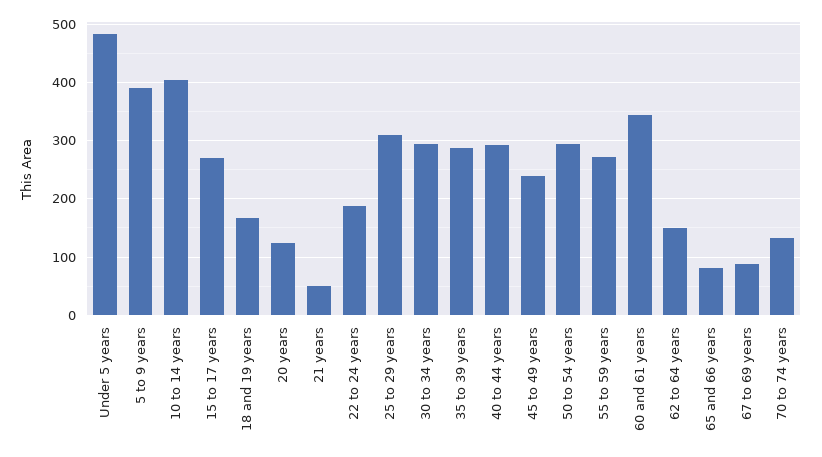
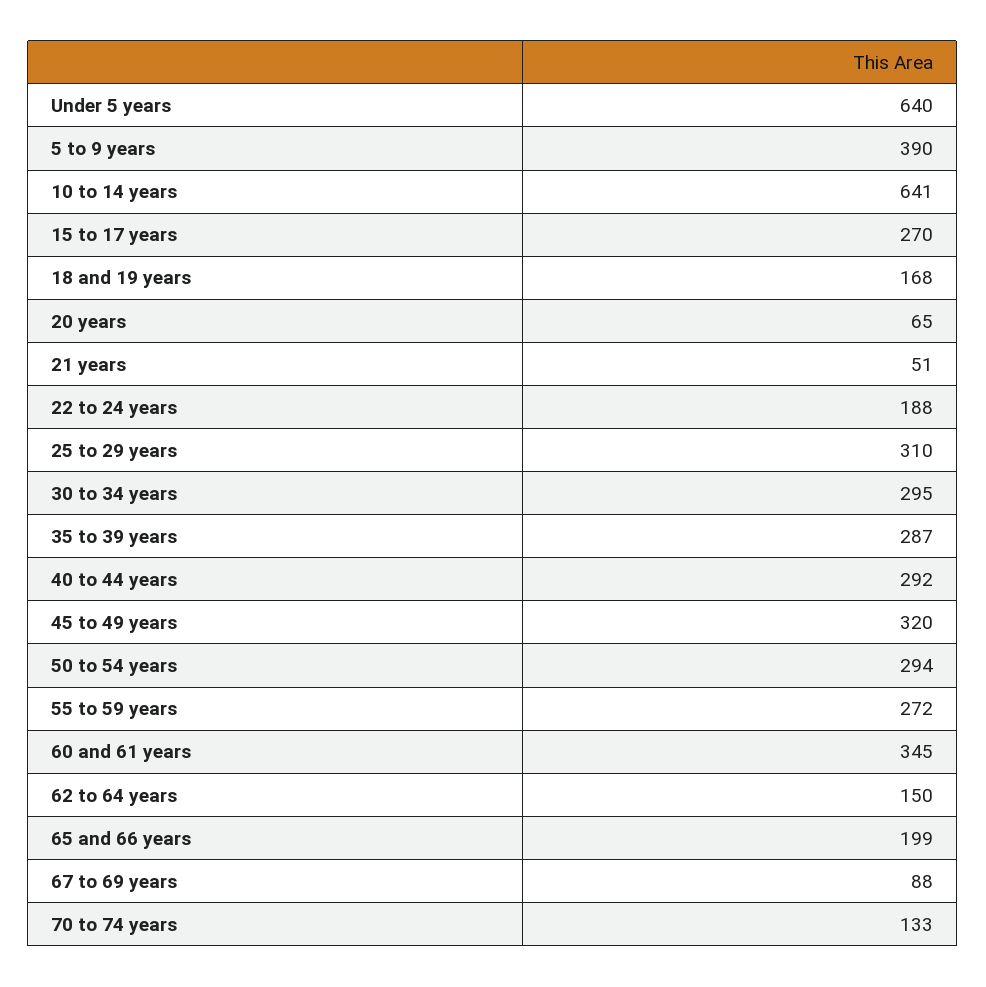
  {
-   "Under 5 years": 480,
+   "Under 5 years": 640,
    "5 to 9 years": 390,
-   "10 to 14 years": 400,
+   "10 to 14 years": 641,
    "15 to 17 years": 270,
    "18 and 19 years": 168,
-   "20 years": 120,
+   "20 years": 65,
    "21 years": 51,
    "22 to 24 years": 188,
    "25 to 29 years": 310,
    "30 to 34 years": 295,
    "35 to 39 years": 287,
    "40 to 44 years": 292,
-   "45 to 49 years": 240,
+   "45 to 49 years": 320,
    "50 to 54 years": 294,
    "55 to 59 years": 272,
    "60 and 61 years": 345,
    "62 to 64 years": 150,
-   "65 and 66 years": 80,
+   "65 and 66 years": 199,
    "67 to 69 years": 88,
    "70 to 74 years": 133
  }

